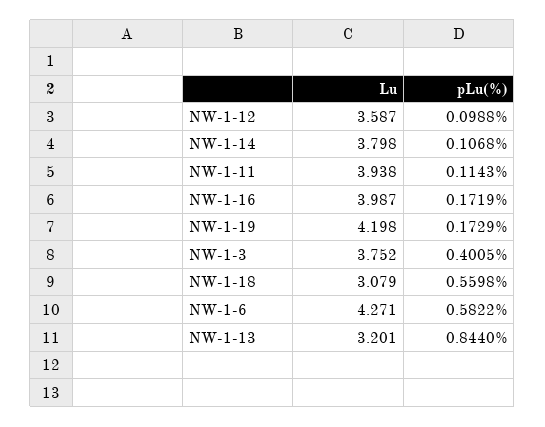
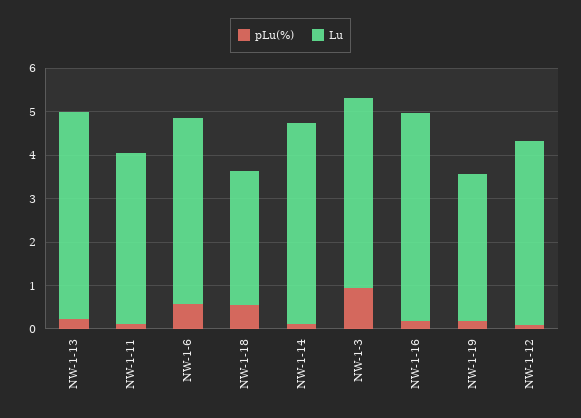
  {
    "Lu": {
-     "NW-1-12": 3.587,
+     "NW-1-12": 4.2,
-     "NW-1-14": 3.798,
+     "NW-1-14": 4.6,
      "NW-1-11": 3.938,
-     "NW-1-16": 3.987,
+     "NW-1-16": 4.8,
-     "NW-1-19": 4.198,
+     "NW-1-19": 3.4,
-     "NW-1-3": 3.752,
+     "NW-1-3": 4.4,
      "NW-1-18": 3.079,
      "NW-1-6": 4.271,
-     "NW-1-13": 3.201
+     "NW-1-13": 4.8
    },
    "pLu(%)": {
      "NW-1-12": 0.0988,
      "NW-1-14": 0.1068,
      "NW-1-11": 0.1143,
      "NW-1-16": 0.1719,
      "NW-1-19": 0.1729,
-     "NW-1-3": 0.4005,
+     "NW-1-3": 1,
      "NW-1-18": 0.5598,
      "NW-1-6": 0.5822,
-     "NW-1-13": 0.844
+     "NW-1-13": 0.2
    }
  }

